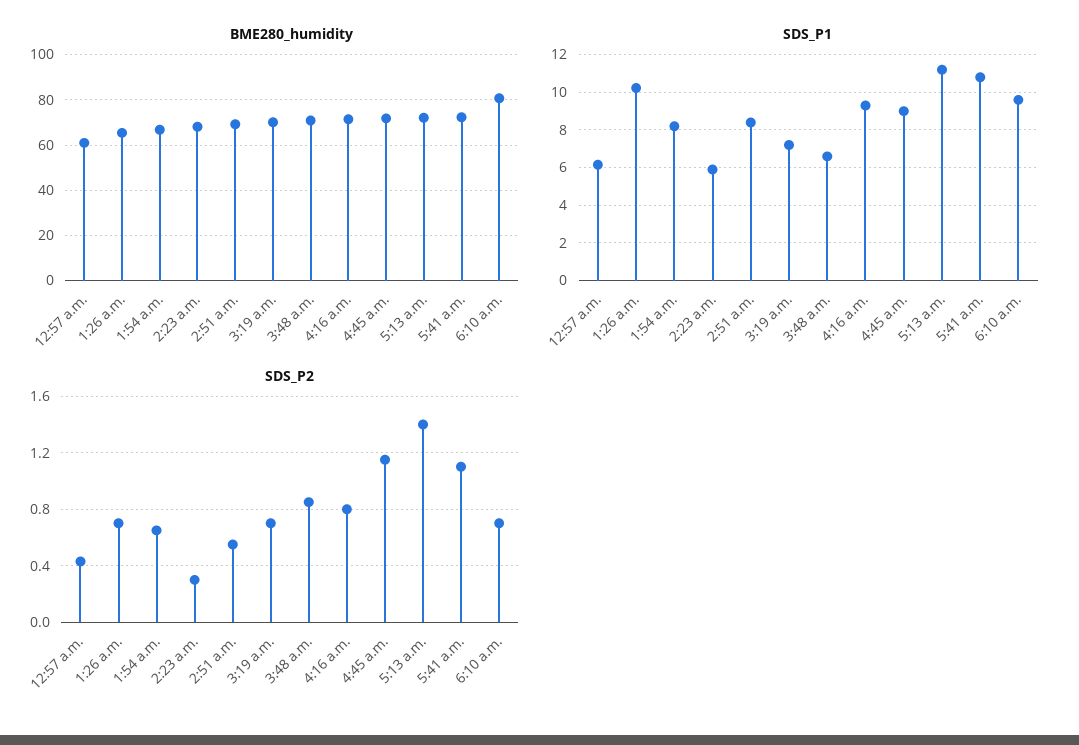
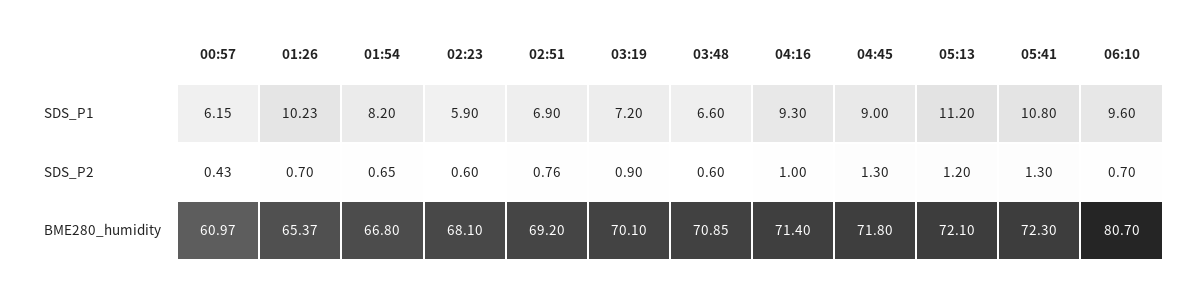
  {
    "BME280_humidity": {
      "12:57 a.m.": 60.97,
      "1:26 a.m.": 65.37,
      "1:54 a.m.": 66.8,
      "2:23 a.m.": 68.1,
      "2:51 a.m.": 69.2,
      "3:19 a.m.": 70.1,
      "3:48 a.m.": 70.85,
      "4:16 a.m.": 71.4,
      "4:45 a.m.": 71.8,
      "5:13 a.m.": 72.1,
      "5:41 a.m.": 72.3,
      "6:10 a.m.": 80.7
    },
    "SDS_P1": {
      "12:57 a.m.": 6.15,
      "1:26 a.m.": 10.23,
      "1:54 a.m.": 8.2,
      "2:23 a.m.": 5.9,
-     "2:51 a.m.": 8.5,
+     "2:51 a.m.": 6.9,
      "3:19 a.m.": 7.2,
      "3:48 a.m.": 6.6,
      "4:16 a.m.": 9.3,
      "4:45 a.m.": 9,
      "5:13 a.m.": 11.2,
      "5:41 a.m.": 10.8,
      "6:10 a.m.": 9.6
    },
    "SDS_P2": {
      "12:57 a.m.": 0.43,
      "1:26 a.m.": 0.7,
      "1:54 a.m.": 0.65,
-     "2:23 a.m.": 0.3,
+     "2:23 a.m.": 0.6,
-     "2:51 a.m.": 0.55,
+     "2:51 a.m.": 0.76,
-     "3:19 a.m.": 0.7,
+     "3:19 a.m.": 0.9,
-     "3:48 a.m.": 0.85,
+     "3:48 a.m.": 0.6,
-     "4:16 a.m.": 0.8,
+     "4:16 a.m.": 1,
-     "4:45 a.m.": 1.15,
+     "4:45 a.m.": 1.3,
-     "5:13 a.m.": 1.4,
+     "5:13 a.m.": 1.2,
-     "5:41 a.m.": 1.1,
+     "5:41 a.m.": 1.3,
      "6:10 a.m.": 0.7
    }
  }

